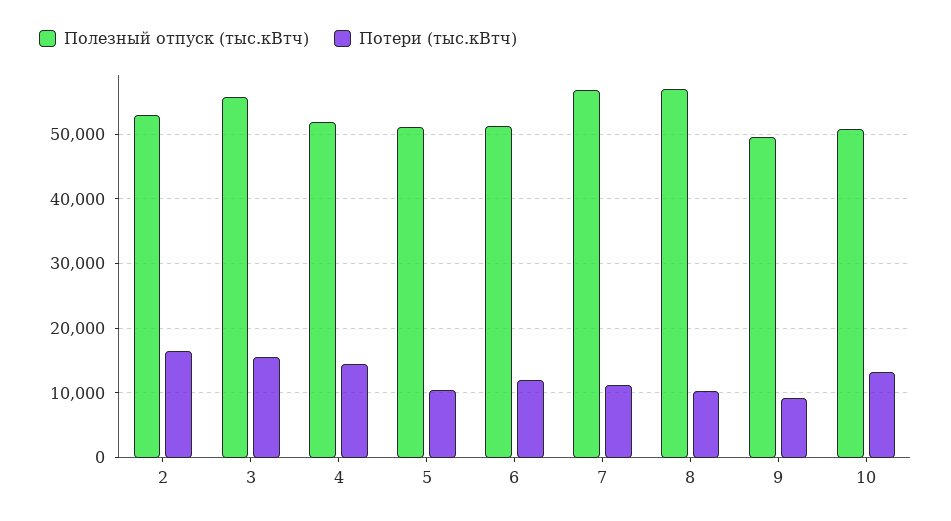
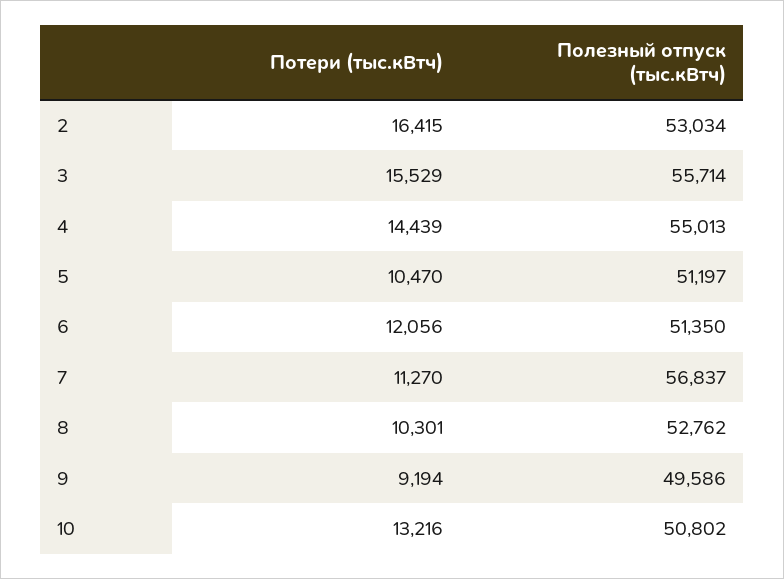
  {
    "Полезный отпуск (тыс.кВтч)": {
      "2": 53034,
      "3": 55714,
-     "4": 52000,
+     "4": 55013,
      "5": 51197,
      "6": 51350,
      "7": 56837,
-     "8": 57000,
+     "8": 52762,
      "9": 49586,
      "10": 50802
    },
    "Потери (тыс.кВтч)": {
      "2": 16415,
      "3": 15529,
      "4": 14439,
      "5": 10470,
      "6": 12056,
      "7": 11270,
      "8": 10301,
      "9": 9194,
      "10": 13216
    }
  }

